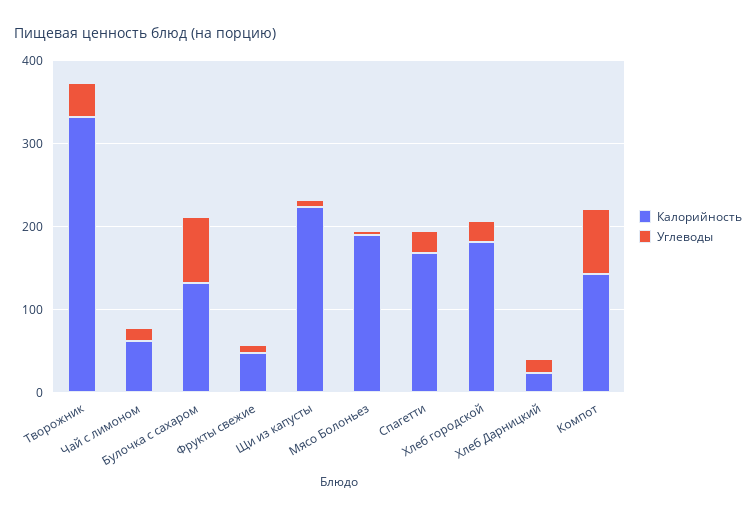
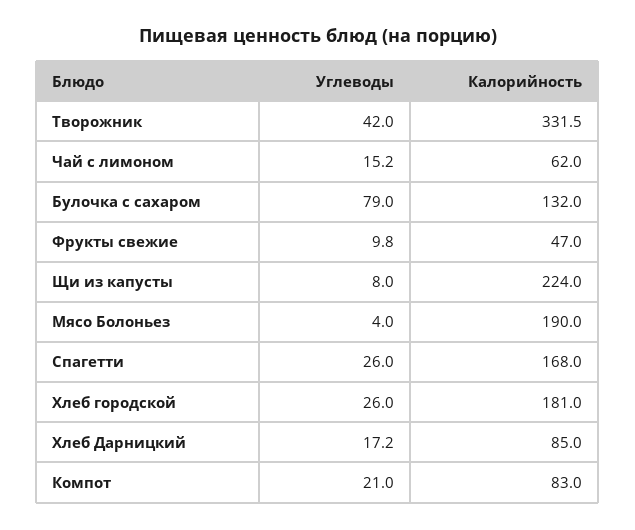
  {
    "Калорийность": {
      "Творожник": 331.5,
      "Чай с лимоном": 62,
      "Булочка с сахаром": 132,
      "Фрукты свежие": 47,
      "Щи из капусты": 224,
      "Мясо Болоньез": 190,
      "Спагетти": 168,
      "Хлеб городской": 181,
-     "Хлеб Дарницкий": 20,
+     "Хлеб Дарницкий": 85,
-     "Компот": 140
+     "Компот": 83
    },
    "Углеводы": {
      "Творожник": 42,
      "Чай с лимоном": 15.2,
      "Булочка с сахаром": 79,
      "Фрукты свежие": 9.8,
      "Щи из капусты": 8,
      "Мясо Болоньез": 4,
      "Спагетти": 26,
      "Хлеб городской": 26,
      "Хлеб Дарницкий": 17.2,
-     "Компот": 80
+     "Компот": 21
    }
  }

